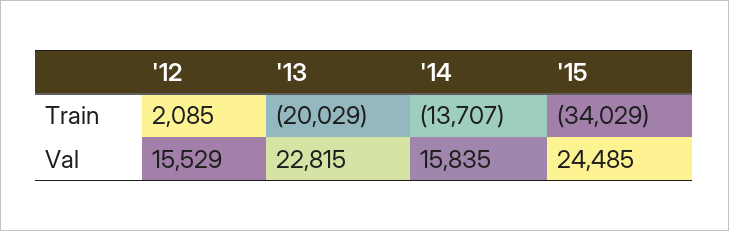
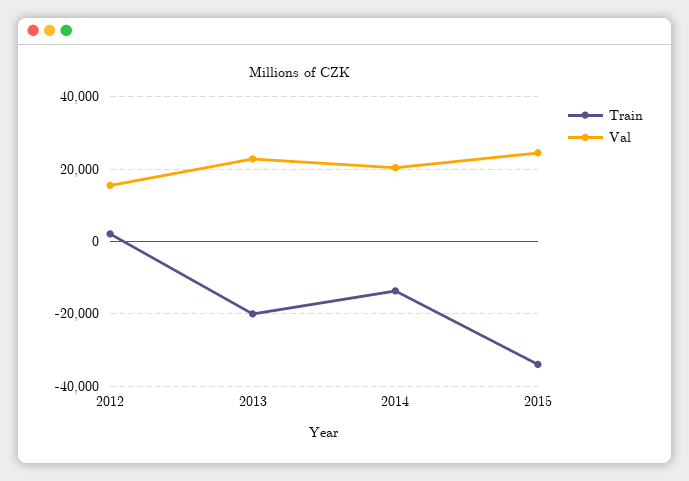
  {
    "Train": {
      "'12": 2085,
      "'13": -20029,
      "'14": -13707,
      "'15": -34029
    },
    "Val": {
      "'12": 15529,
      "'13": 22815,
-     "'14": 15835,
+     "'14": 20000,
      "'15": 24485
    }
  }

